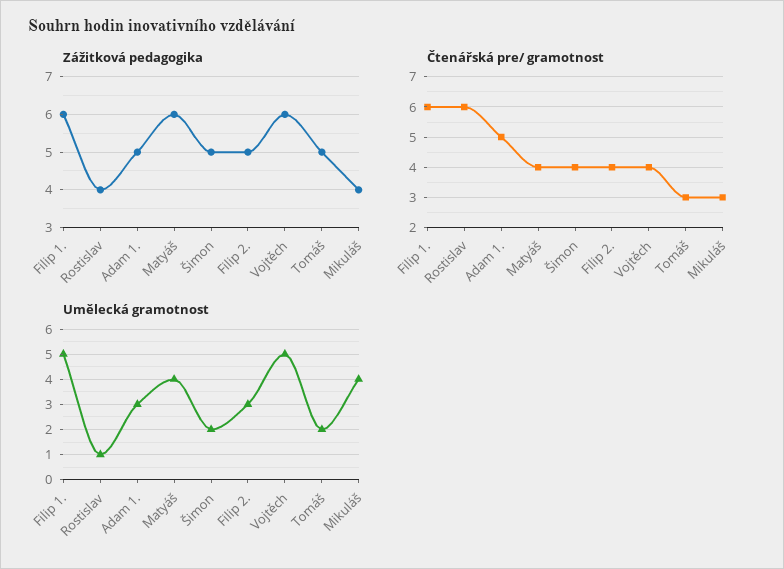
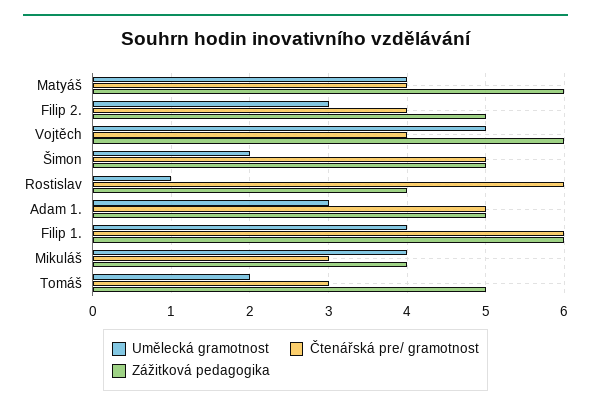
  {
    "Zážitková pedagogika": {
      "Filip 1.": 6,
      "Rostislav": 4,
      "Adam 1.": 5,
      "Matyáš": 6,
      "Šimon": 5,
      "Filip 2.": 5,
      "Vojtěch": 6,
      "Tomáš": 5,
      "Mikuláš": 4
    },
    "Čtenářská pre/ gramotnost": {
      "Filip 1.": 6,
      "Rostislav": 6,
      "Adam 1.": 5,
      "Matyáš": 4,
-     "Šimon": 4,
+     "Šimon": 5,
      "Filip 2.": 4,
      "Vojtěch": 4,
      "Tomáš": 3,
      "Mikuláš": 3
    },
    "Umělecká gramotnost": {
-     "Filip 1.": 5,
+     "Filip 1.": 4,
      "Rostislav": 1,
      "Adam 1.": 3,
      "Matyáš": 4,
      "Šimon": 2,
      "Filip 2.": 3,
      "Vojtěch": 5,
      "Tomáš": 2,
      "Mikuláš": 4
    }
  }

